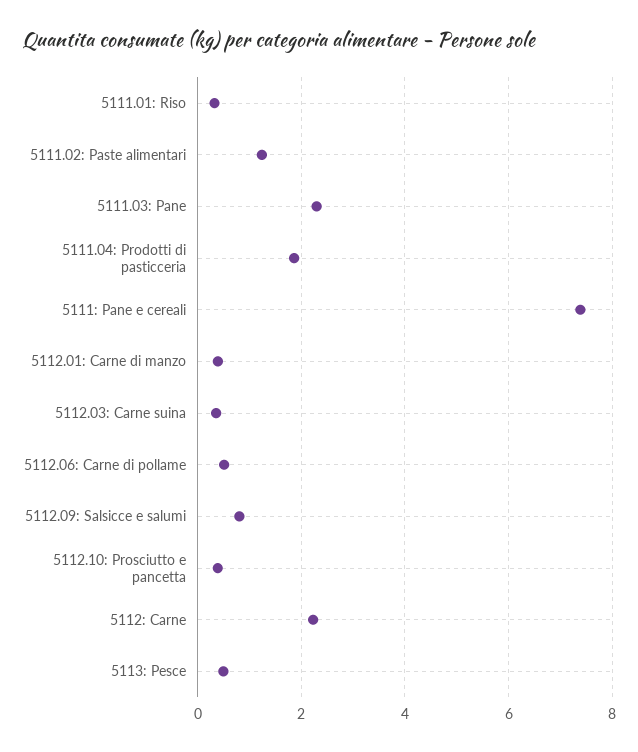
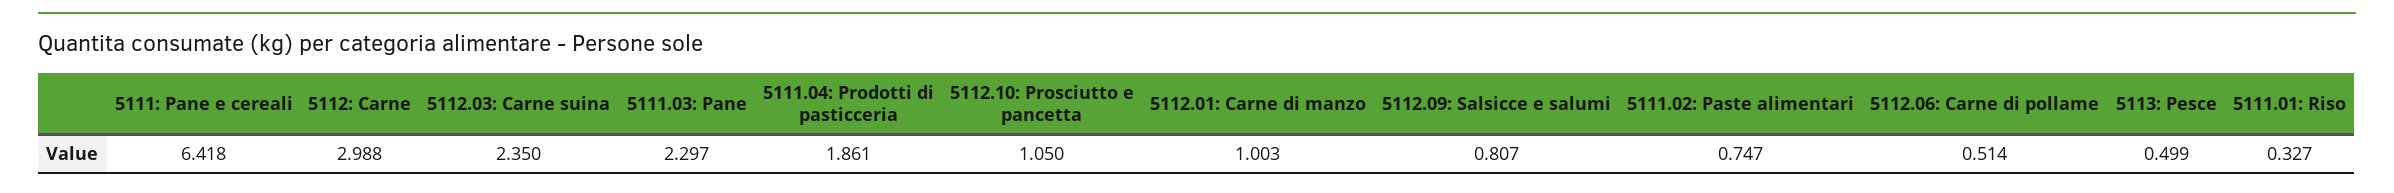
  {
    "5111.01: Riso": 0.327,
-   "5111.02: Paste alimentari": 1.2,
+   "5111.02: Paste alimentari": 0.747,
    "5111.03: Pane": 2.297,
    "5111.04: Prodotti di pasticceria": 1.861,
-   "5111: Pane e cereali": 7.4,
+   "5111: Pane e cereali": 6.418,
-   "5112.01: Carne di manzo": 0.4,
+   "5112.01: Carne di manzo": 1.003,
-   "5112.03: Carne suina": 0.4,
+   "5112.03: Carne suina": 2.35,
    "5112.06: Carne di pollame": 0.514,
    "5112.09: Salsicce e salumi": 0.807,
-   "5112.10: Prosciutto e pancetta": 0.4,
+   "5112.10: Prosciutto e pancetta": 1.05,
-   "5112: Carne": 2.2,
+   "5112: Carne": 2.988,
    "5113: Pesce": 0.499
  }

